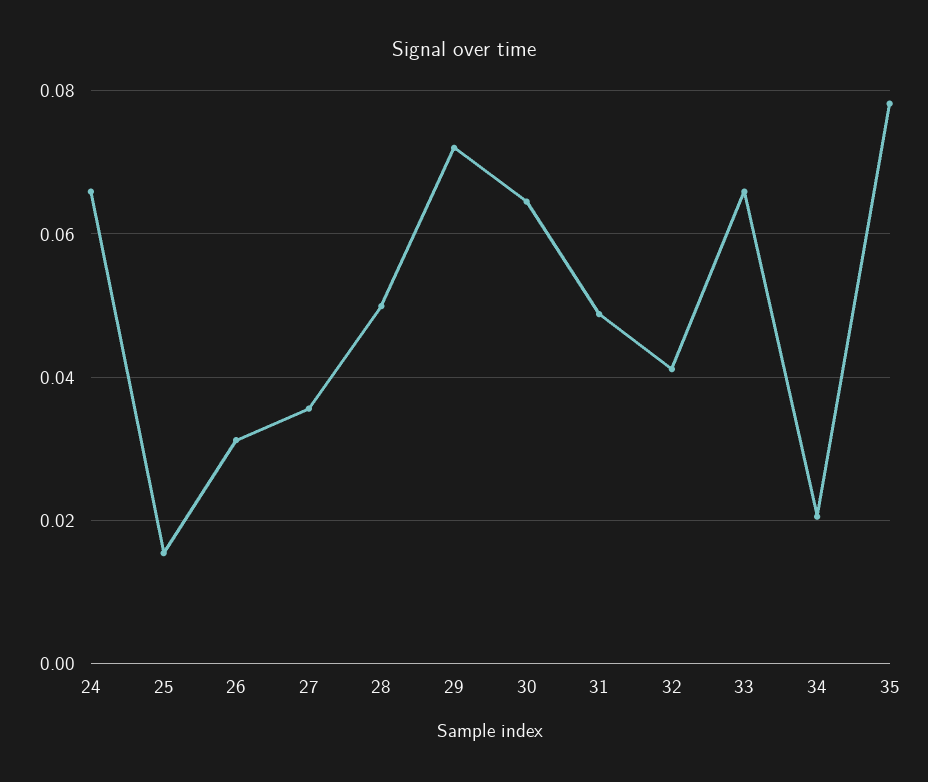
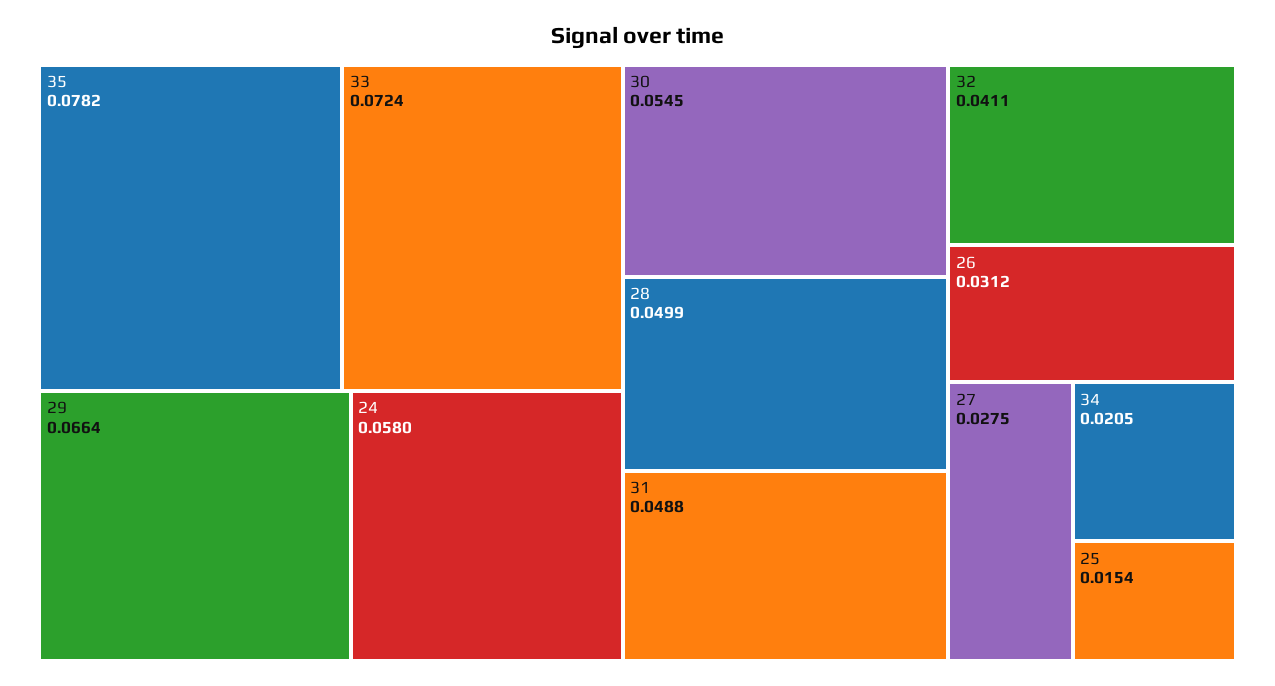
  {
-   "24": 0.066,
+   "24": 0.058,
    "25": 0.0154,
    "26": 0.0312,
-   "27": 0.036,
+   "27": 0.0275,
    "28": 0.0499,
-   "29": 0.072,
+   "29": 0.0664,
-   "30": 0.064,
+   "30": 0.0545,
    "31": 0.0488,
    "32": 0.0411,
-   "33": 0.066,
+   "33": 0.0724,
    "34": 0.0205,
    "35": 0.0782
  }

